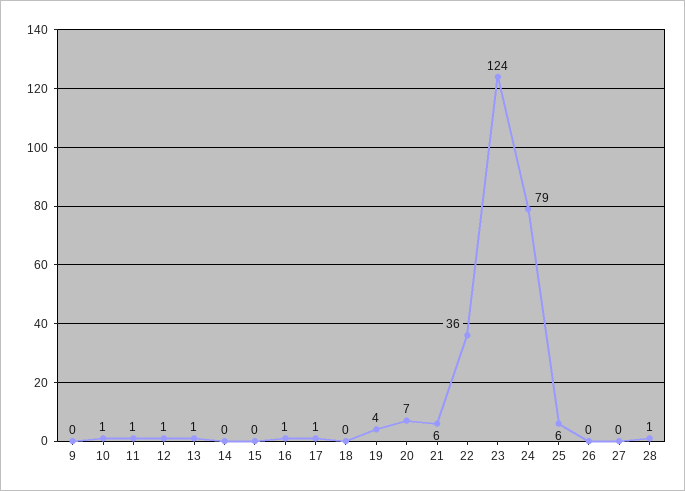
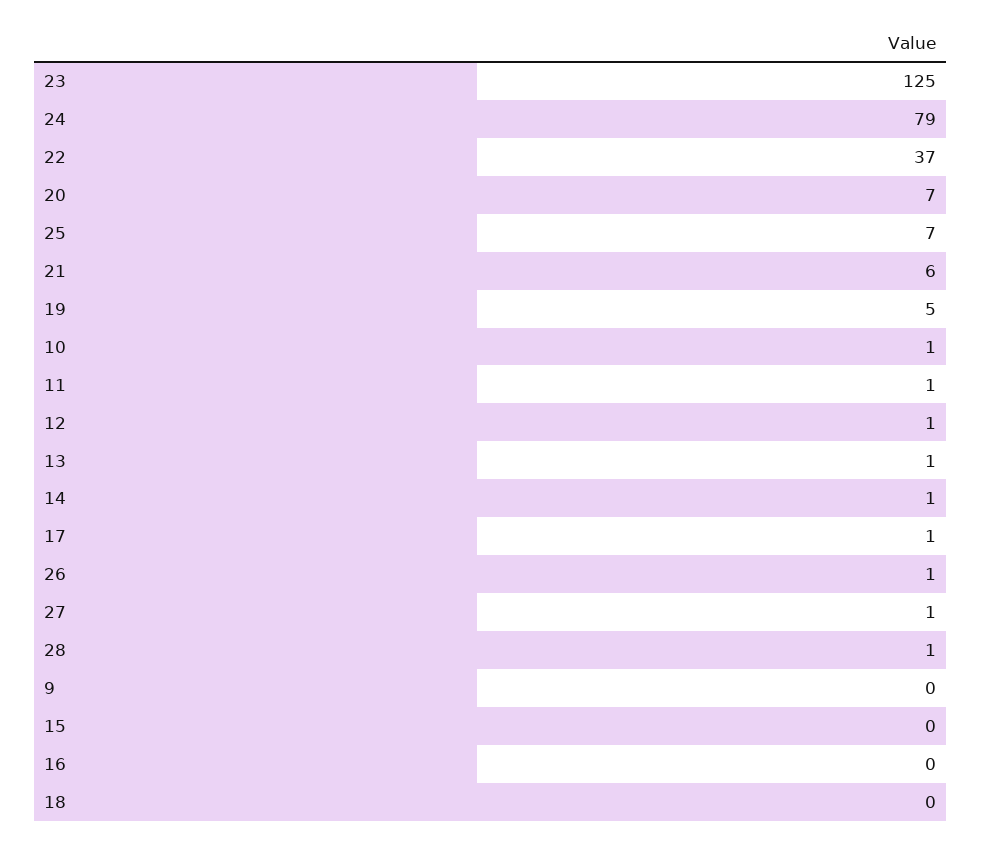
  {
    "9": 0,
    "10": 1,
    "11": 1,
    "12": 1,
    "13": 1,
-   "14": 0,
+   "14": 1,
    "15": 0,
-   "16": 1,
+   "16": 0,
    "17": 1,
    "18": 0,
-   "19": 4,
+   "19": 5,
    "20": 7,
    "21": 6,
-   "22": 36,
+   "22": 37,
-   "23": 124,
+   "23": 125,
    "24": 79,
-   "25": 6,
+   "25": 7,
-   "26": 0,
+   "26": 1,
-   "27": 0,
+   "27": 1,
    "28": 1
  }

